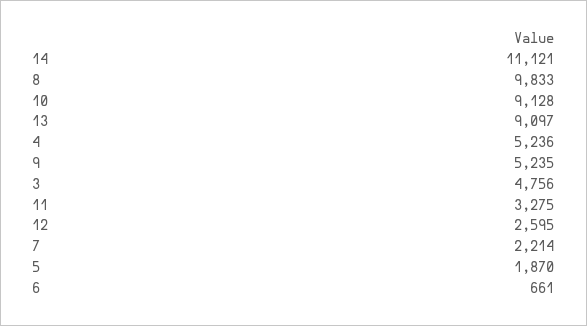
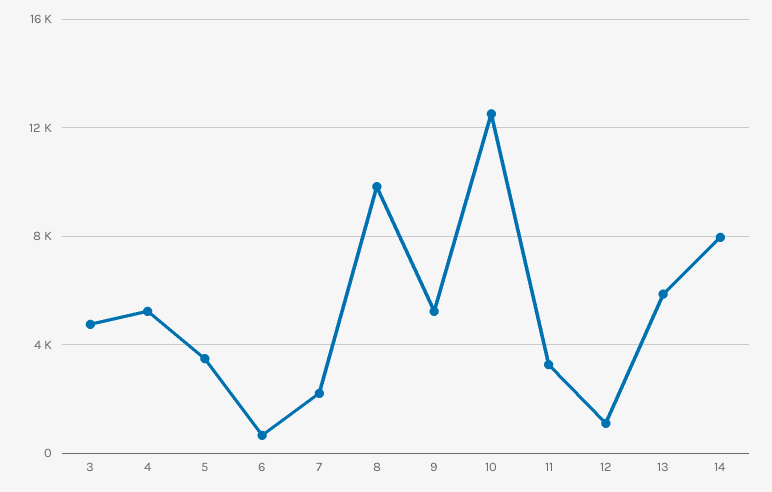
  {
-   "14": 11121,
+   "14": 8000,
    "8": 9833,
-   "10": 9128,
+   "10": 12500,
-   "13": 9097,
+   "13": 6000,
    "4": 5236,
    "9": 5235,
    "3": 4756,
    "11": 3275,
-   "12": 2595,
+   "12": 1000,
    "7": 2214,
-   "5": 1870,
+   "5": 3500,
    "6": 661
  }

